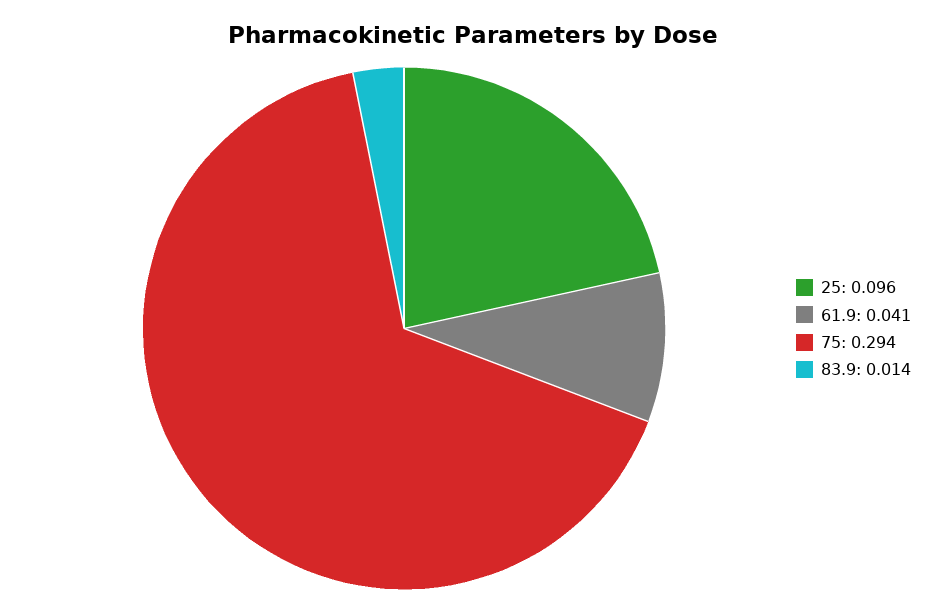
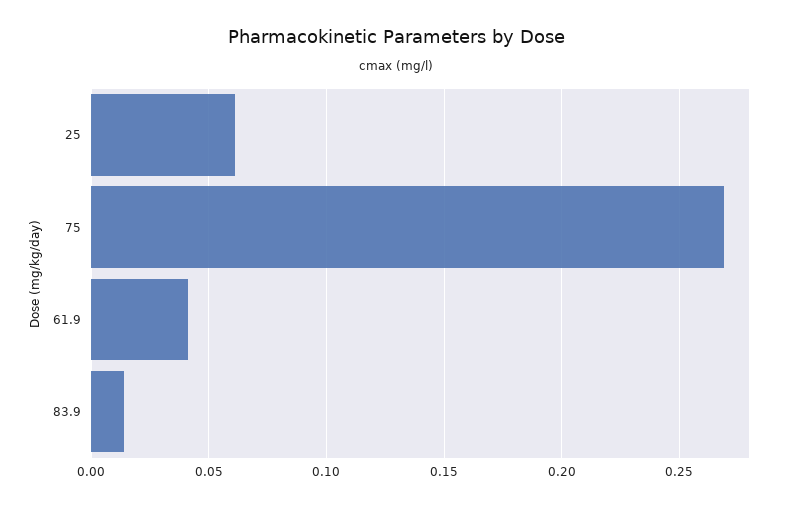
  {
-   "25": 0.096,
+   "25": 0.06,
    "61.9": 0.041,
-   "75": 0.294,
+   "75": 0.27,
    "83.9": 0.014
  }

